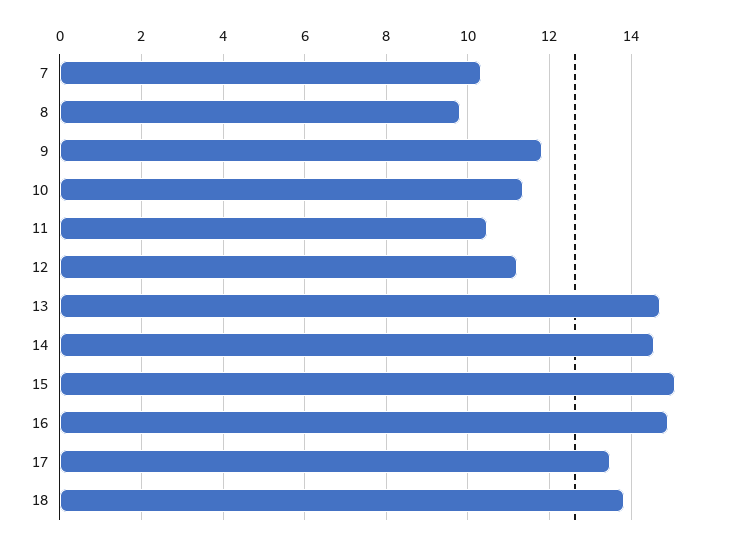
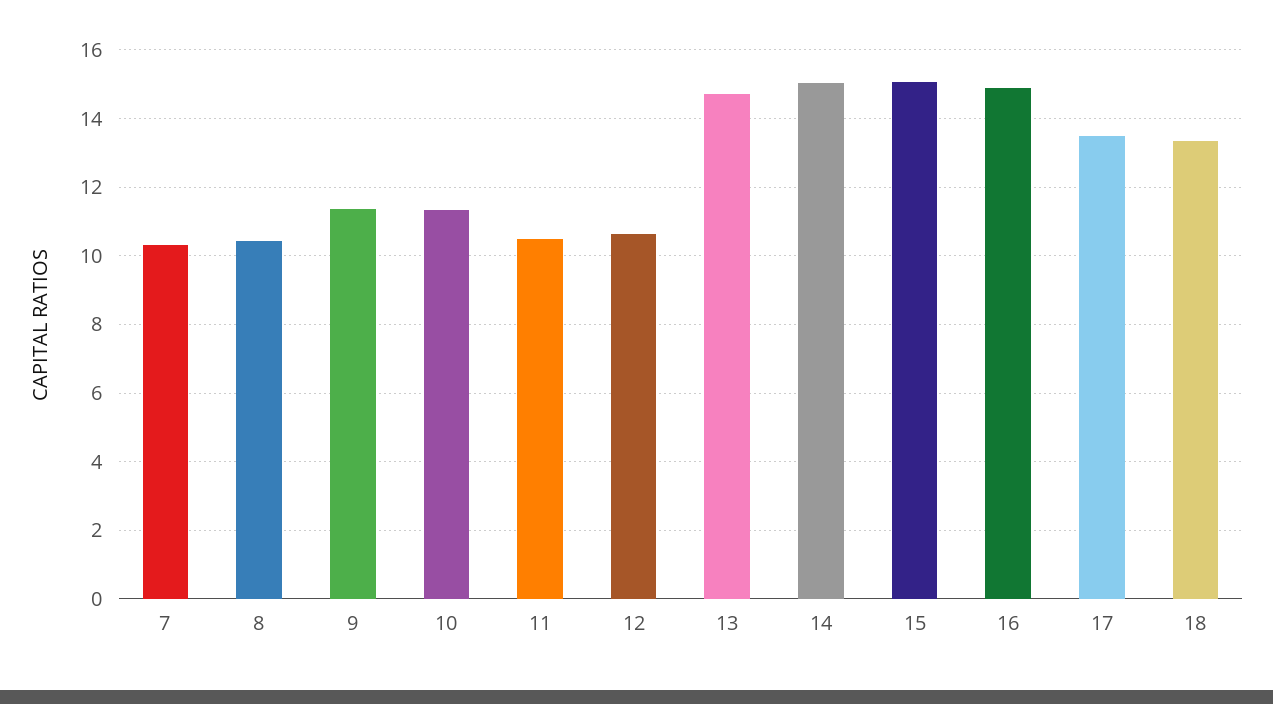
  {
    "7": 10.4,
-   "8": 9.8,
+   "8": 10.4,
-   "9": 11.8,
+   "9": 11.4,
    "10": 11.4,
    "11": 10.4,
-   "12": 11.2,
+   "12": 10.6,
    "13": 14.8,
-   "14": 14.6,
+   "14": 15,
    "15": 15,
    "16": 15,
    "17": 13.4,
-   "18": 13.8
+   "18": 13.4
  }

